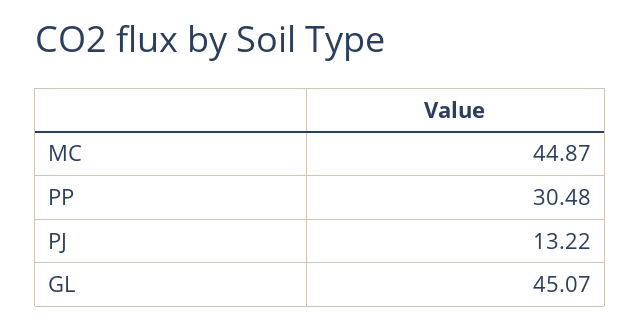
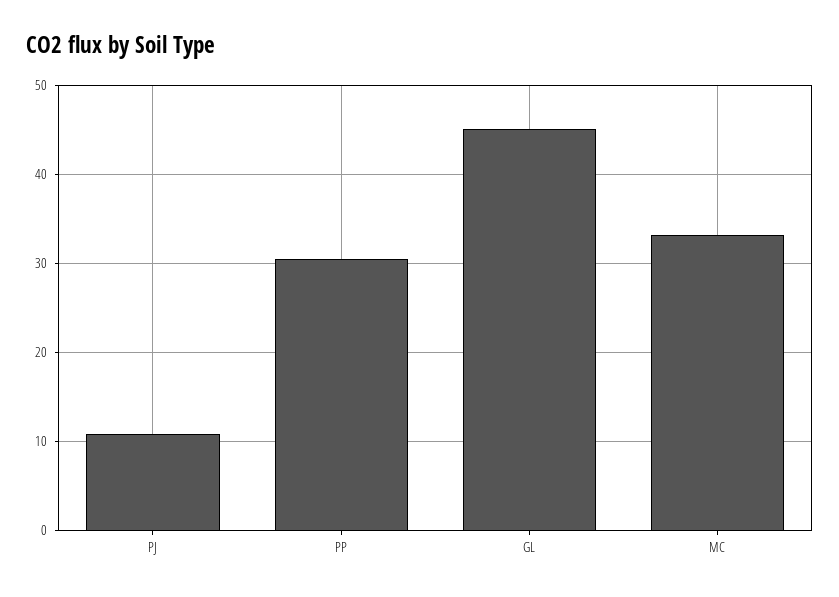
  {
-   "MC": 44.87,
+   "MC": 33,
    "PP": 30.48,
-   "PJ": 13.22,
+   "PJ": 11,
    "GL": 45.07
  }

